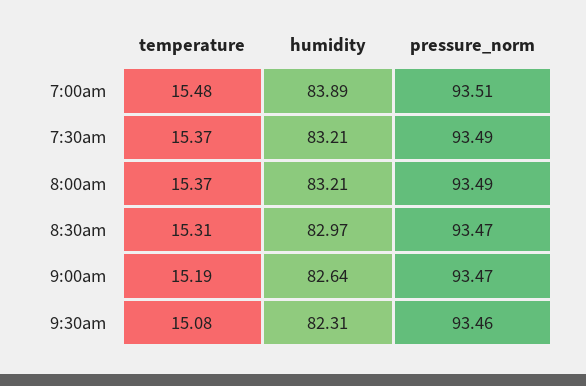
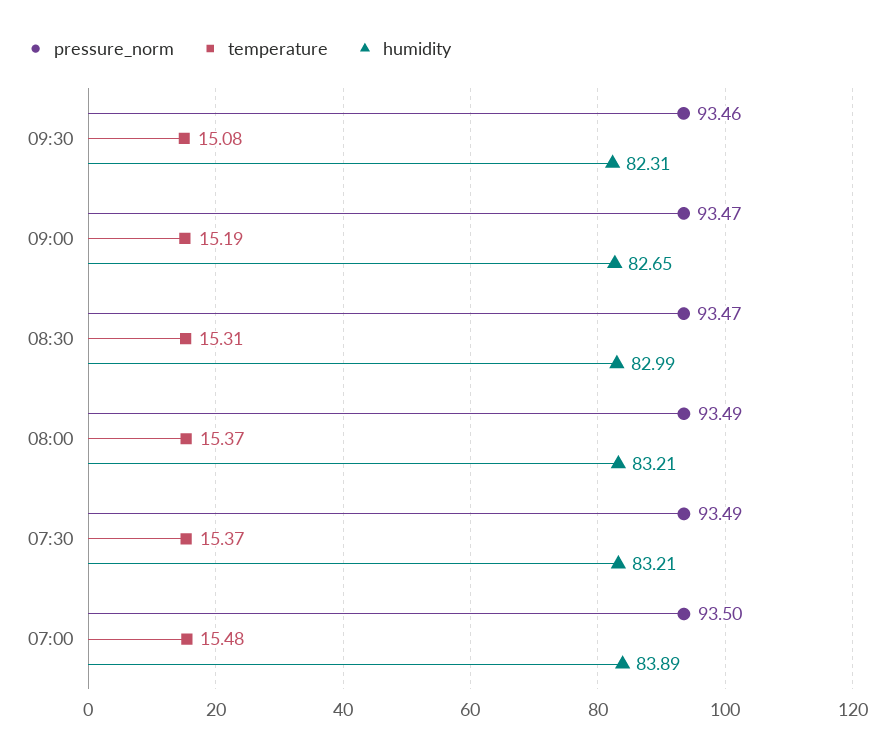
  {
    "temperature": {
      "7:00am": 15.48,
      "7:30am": 15.37,
      "8:00am": 15.37,
      "8:30am": 15.31,
      "9:00am": 15.19,
      "9:30am": 15.08
    },
    "humidity": {
      "7:00am": 83.89,
      "7:30am": 83.21,
      "8:00am": 83.21,
-     "8:30am": 82.97,
+     "8:30am": 82.99,
-     "9:00am": 82.64,
+     "9:00am": 82.65,
      "9:30am": 82.31
    },
    "pressure_norm": {
-     "7:00am": 93.51,
+     "7:00am": 93.5,
      "7:30am": 93.49,
      "8:00am": 93.49,
      "8:30am": 93.47,
      "9:00am": 93.47,
      "9:30am": 93.46
    }
  }

